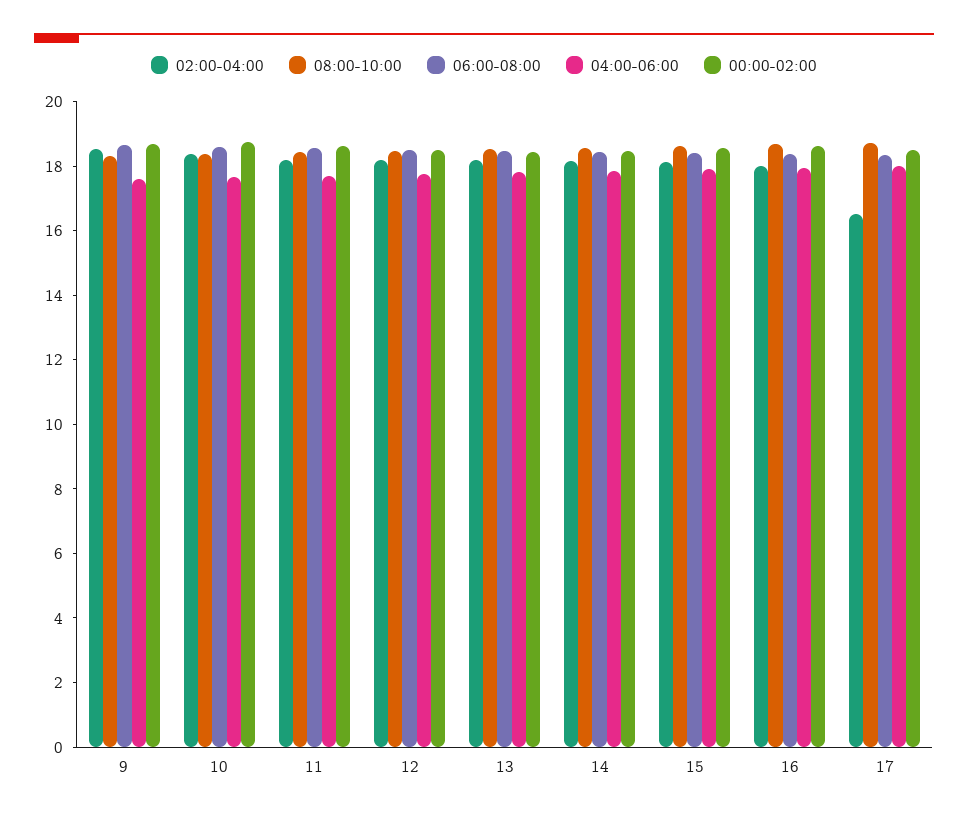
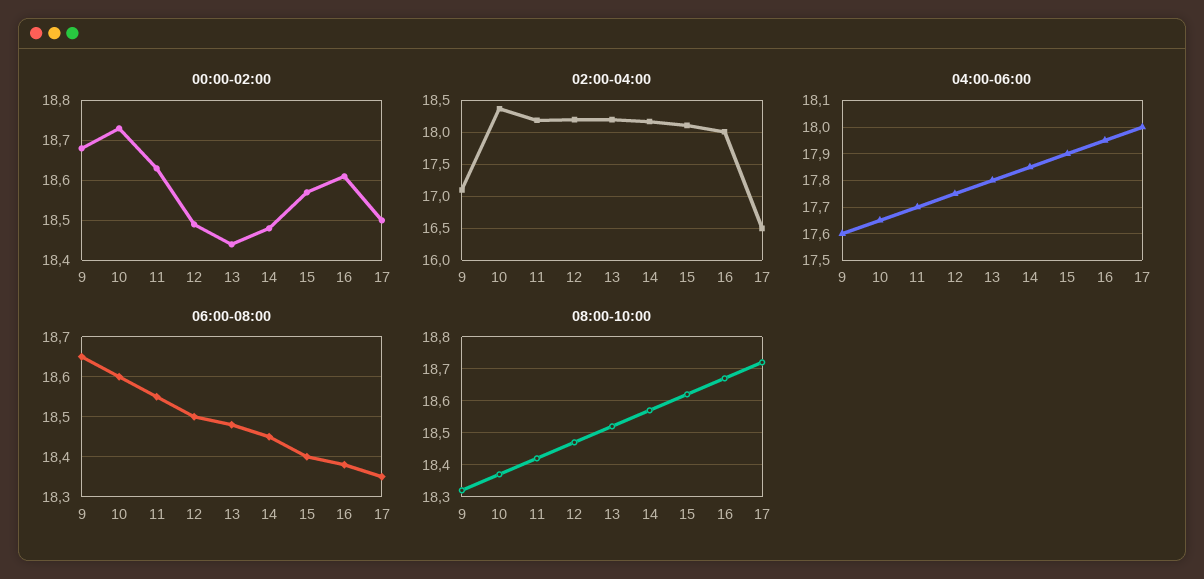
  {
    "02:00-04:00": {
-     "9": 18.5,
+     "9": 17.1,
      "10": 18.4,
      "11": 18.2,
      "12": 18.2,
      "13": 18.2,
      "14": 18.2,
      "15": 18.1,
      "16": 18,
      "17": 16.5
    },
    "08:00-10:00": {
      "9": 18.3,
      "10": 18.35,
      "11": 18.4,
      "12": 18.45,
      "13": 18.5,
      "14": 18.55,
      "15": 18.6,
      "16": 18.65,
      "17": 18.7
    },
    "06:00-08:00": {
      "9": 18.65,
      "10": 18.6,
      "11": 18.55,
      "12": 18.5,
      "13": 18.5,
      "14": 18.45,
      "15": 18.4,
      "16": 18.4,
      "17": 18.35
    },
    "04:00-06:00": {
      "9": 17.6,
      "10": 17.65,
      "11": 17.7,
      "12": 17.75,
      "13": 17.8,
      "14": 17.85,
      "15": 17.9,
      "16": 17.95,
      "17": 18
    },
    "00:00-02:00": {
      "9": 18.7,
      "10": 18.75,
      "11": 18.65,
      "12": 18.5,
      "13": 18.45,
      "14": 18.5,
      "15": 18.55,
      "16": 18.6,
      "17": 18.5
    }
  }

